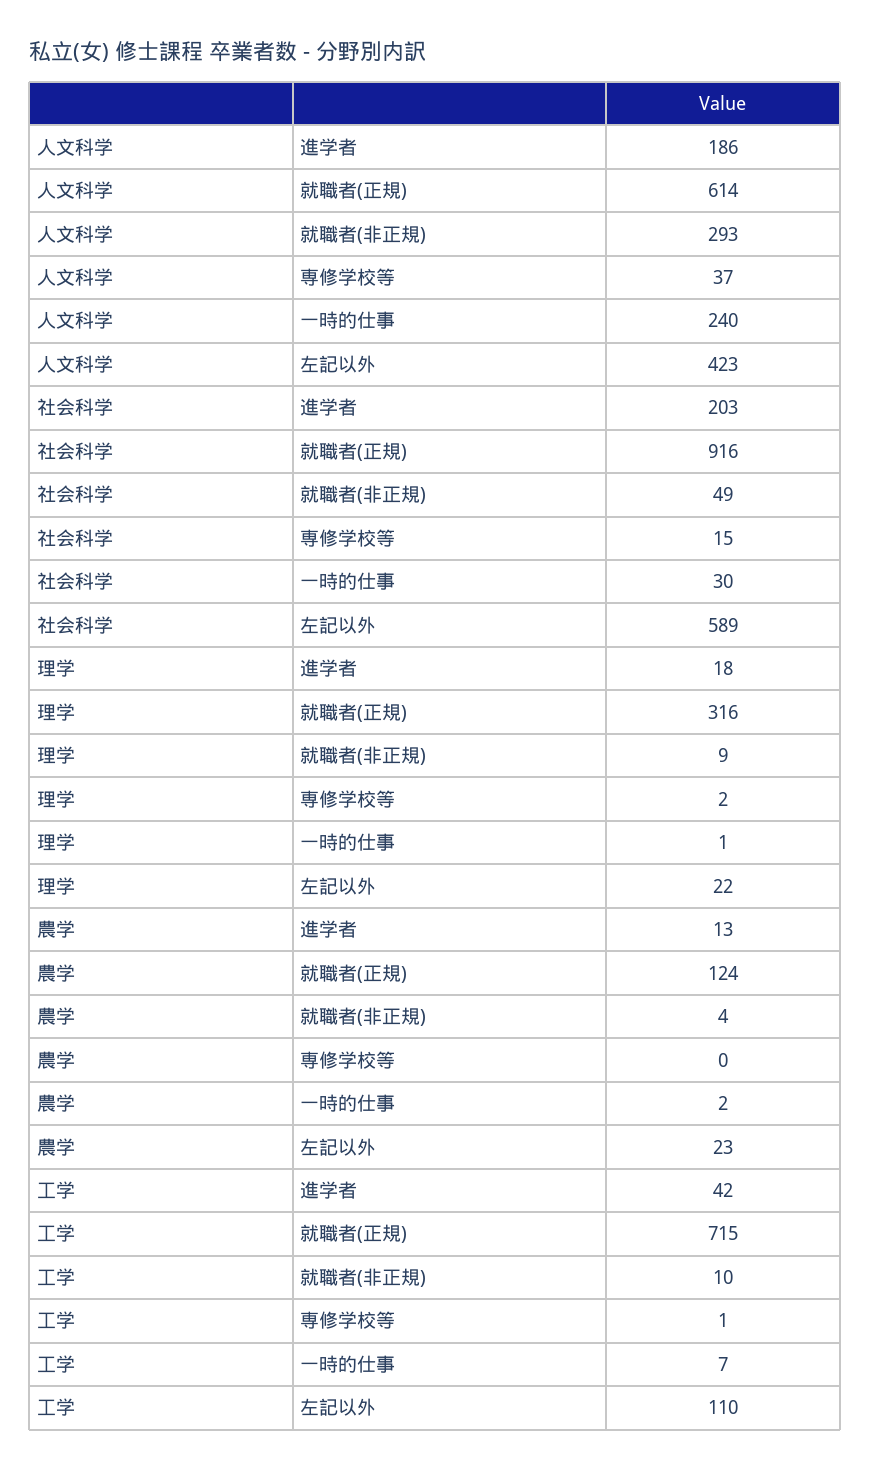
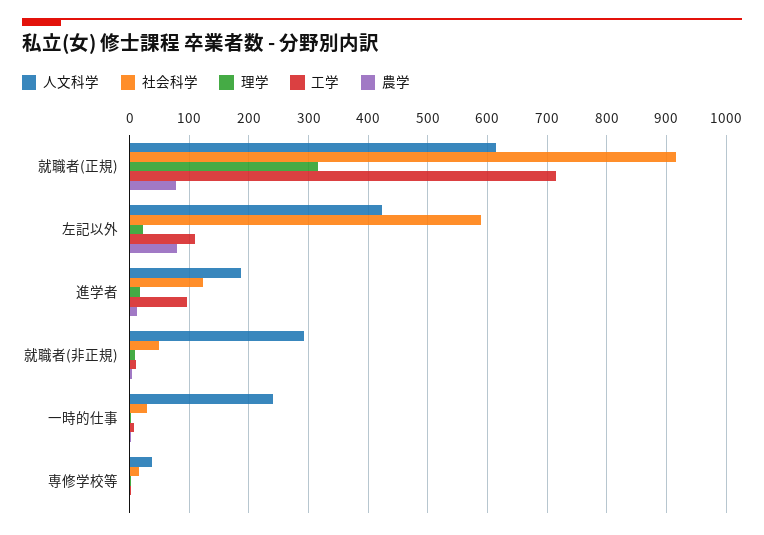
  {
    "人文科学": {
      "進学者": 186,
      "就職者(正規)": 614,
      "就職者(非正規)": 293,
      "専修学校等": 37,
      "一時的仕事": 240,
      "左記以外": 423
    },
    "社会科学": {
-     "進学者": 203,
+     "進学者": 120,
      "就職者(正規)": 916,
      "就職者(非正規)": 49,
      "専修学校等": 15,
      "一時的仕事": 30,
      "左記以外": 589
    },
    "理学": {
      "進学者": 18,
      "就職者(正規)": 316,
      "就職者(非正規)": 9,
      "専修学校等": 2,
      "一時的仕事": 1,
      "左記以外": 22
    },
    "農学": {
      "進学者": 13,
-     "就職者(正規)": 124,
+     "就職者(正規)": 80,
      "就職者(非正規)": 4,
      "専修学校等": 0,
      "一時的仕事": 2,
-     "左記以外": 23
+     "左記以外": 80
    },
    "工学": {
-     "進学者": 42,
+     "進学者": 100,
      "就職者(正規)": 715,
      "就職者(非正規)": 10,
      "専修学校等": 1,
      "一時的仕事": 7,
      "左記以外": 110
    }
  }

